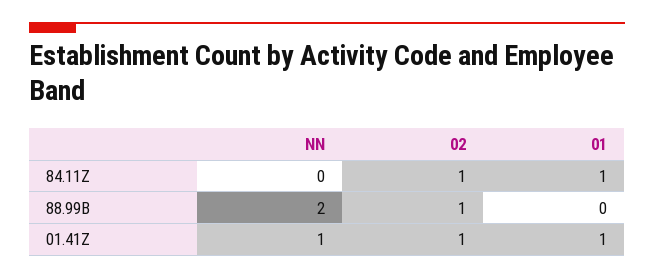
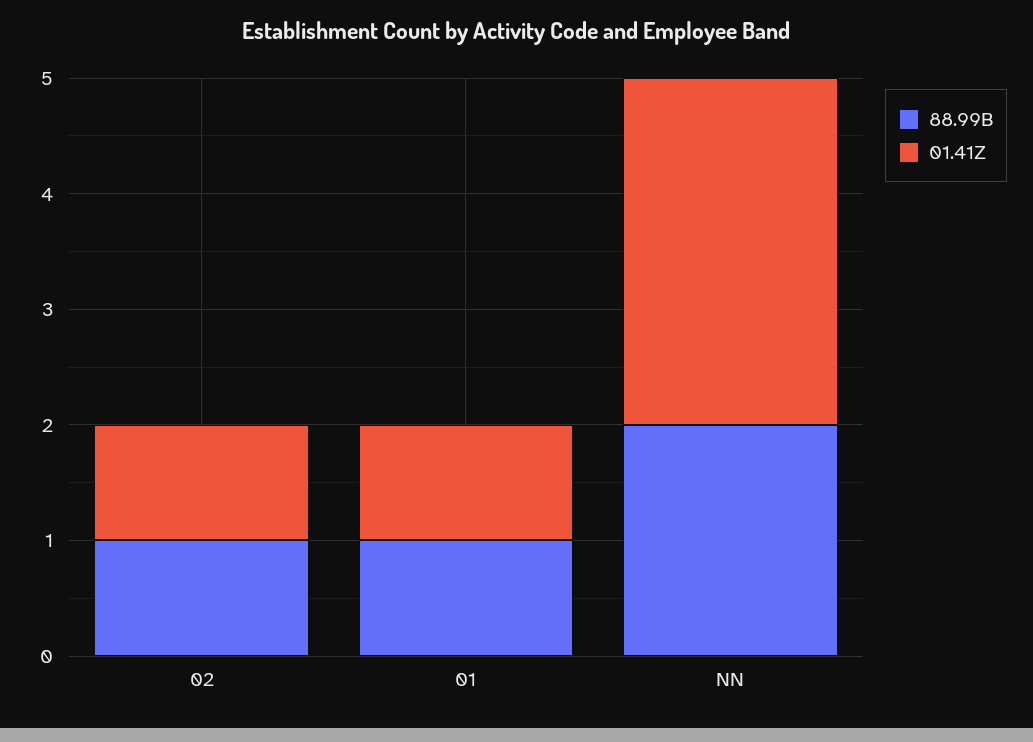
  {
-   "84.11Z": {
-     "NN": 0,
-     "02": 1,
-     "01": 1
-   },
    "88.99B": {
      "NN": 2,
      "02": 1,
-     "01": 0
+     "01": 1
    },
    "01.41Z": {
-     "NN": 1,
+     "NN": 3,
      "02": 1,
      "01": 1
    }
  }

